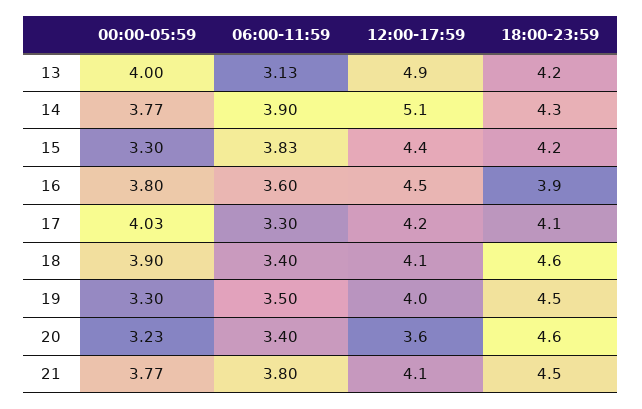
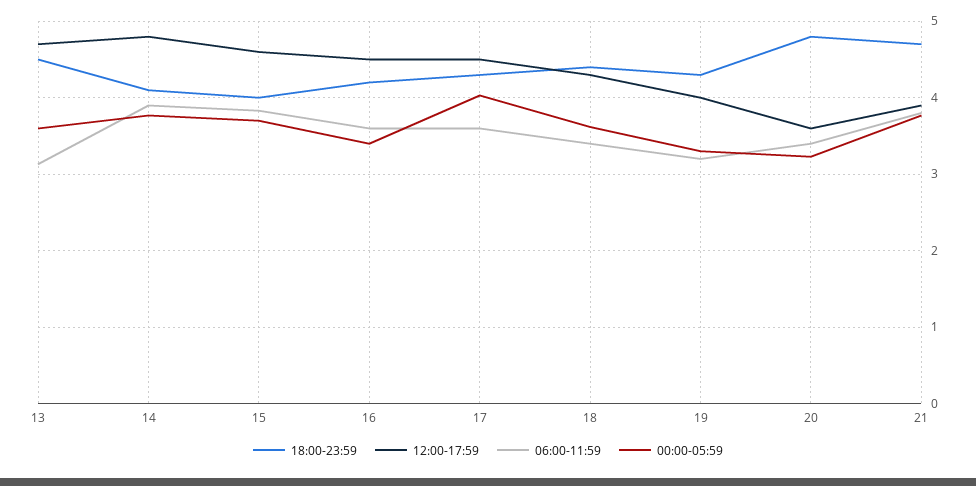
  {
    "00:00-05:59": {
-     "13": 4,
+     "13": 3.6,
      "14": 3.77,
-     "15": 3.3,
+     "15": 3.7,
-     "16": 3.8,
+     "16": 3.4,
      "17": 4.03,
-     "18": 3.9,
+     "18": 3.6,
      "19": 3.3,
      "20": 3.23,
      "21": 3.77
    },
    "06:00-11:59": {
      "13": 3.13,
      "14": 3.9,
      "15": 3.83,
      "16": 3.6,
-     "17": 3.3,
+     "17": 3.6,
      "18": 3.4,
-     "19": 3.5,
+     "19": 3.2,
      "20": 3.4,
      "21": 3.8
    },
    "12:00-17:59": {
-     "13": 4.9,
+     "13": 4.7,
-     "14": 5.1,
+     "14": 4.8,
-     "15": 4.4,
+     "15": 4.6,
      "16": 4.5,
-     "17": 4.2,
+     "17": 4.5,
-     "18": 4.1,
+     "18": 4.3,
      "19": 4,
      "20": 3.6,
-     "21": 4.1
+     "21": 3.9
    },
    "18:00-23:59": {
-     "13": 4.2,
+     "13": 4.5,
-     "14": 4.3,
+     "14": 4.1,
-     "15": 4.2,
+     "15": 4,
-     "16": 3.9,
+     "16": 4.2,
-     "17": 4.1,
+     "17": 4.3,
-     "18": 4.6,
+     "18": 4.4,
-     "19": 4.5,
+     "19": 4.3,
-     "20": 4.6,
+     "20": 4.8,
-     "21": 4.5
+     "21": 4.7
    }
  }

